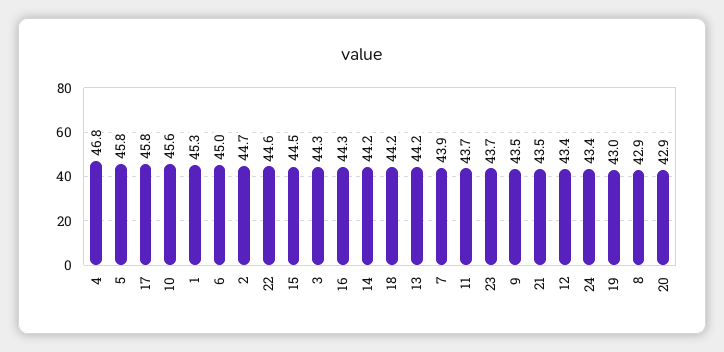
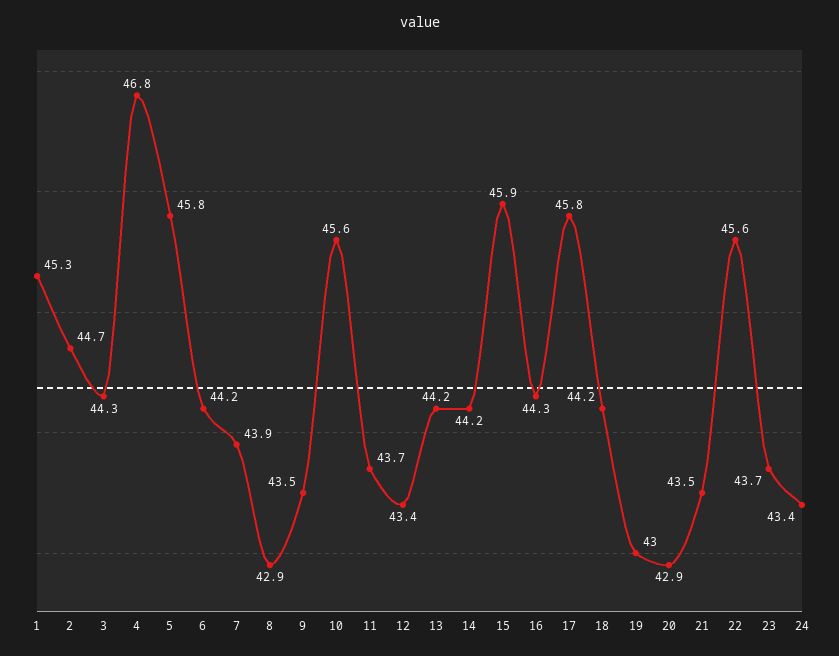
  {
    "4": 46.8,
    "5": 45.8,
    "17": 45.8,
    "10": 45.6,
    "1": 45.3,
-   "6": 45,
+   "6": 44.2,
    "2": 44.7,
-   "22": 44.6,
+   "22": 45.6,
-   "15": 44.5,
+   "15": 45.9,
    "3": 44.3,
    "16": 44.3,
    "14": 44.2,
    "18": 44.2,
    "13": 44.2,
    "7": 43.9,
    "11": 43.7,
    "23": 43.7,
    "9": 43.5,
    "21": 43.5,
    "12": 43.4,
    "24": 43.4,
    "19": 43,
    "8": 42.9,
    "20": 42.9
  }

